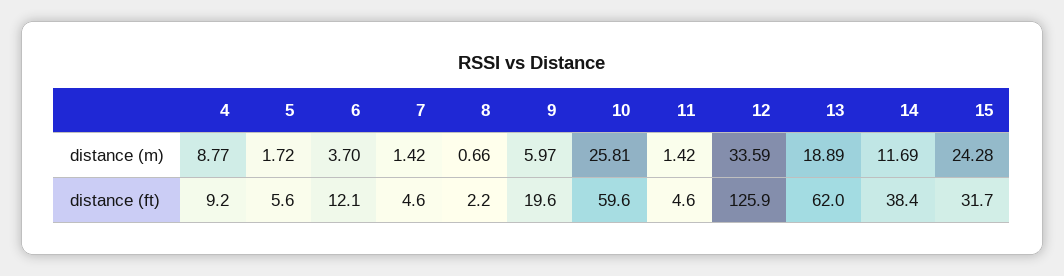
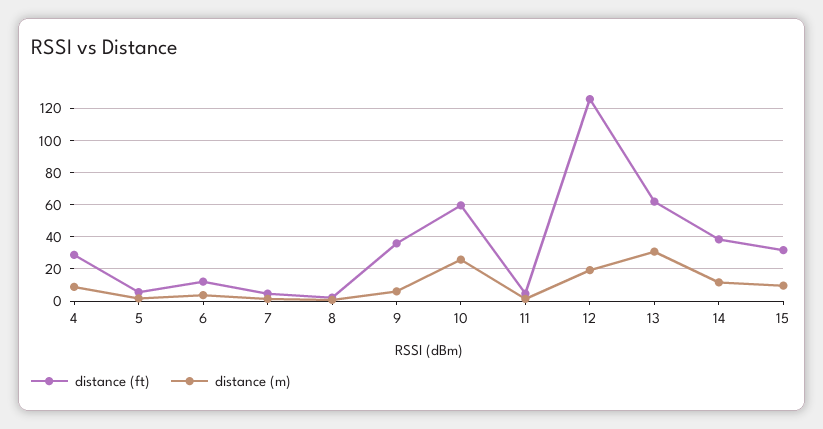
  {
    "distance (m)": {
      "4": 8.77,
      "5": 1.72,
      "6": 3.7,
      "7": 1.42,
      "8": 0.66,
      "9": 5.97,
      "10": 25.81,
      "11": 1.42,
-     "12": 33.59,
+     "12": 20,
-     "13": 18.89,
+     "13": 30,
      "14": 11.69,
-     "15": 24.28
+     "15": 10
    },
    "distance (ft)": {
-     "4": 9.2,
+     "4": 30,
      "5": 5.6,
      "6": 12.1,
      "7": 4.6,
      "8": 2.2,
-     "9": 19.6,
+     "9": 35,
      "10": 59.6,
      "11": 4.6,
      "12": 125.9,
      "13": 62,
      "14": 38.4,
      "15": 31.7
    }
  }

